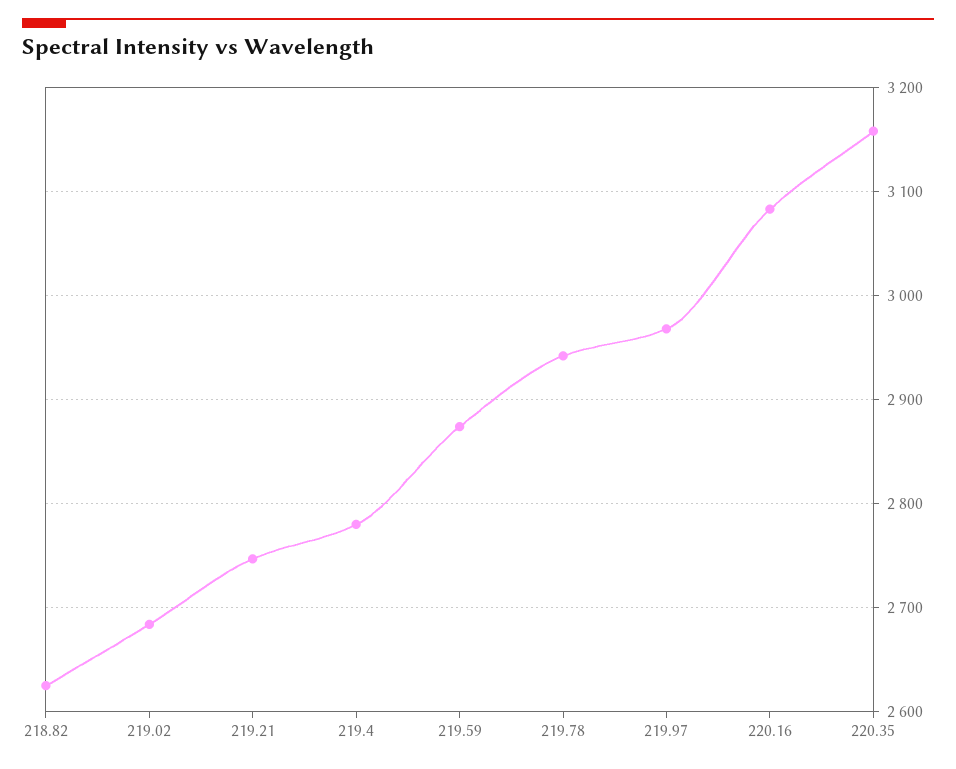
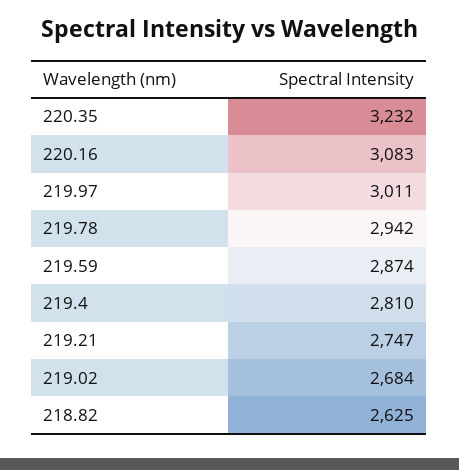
  {
    "218.82": 2625,
    "219.02": 2684,
    "219.21": 2747,
-   "219.4": 2780,
+   "219.4": 2810,
    "219.59": 2874,
    "219.78": 2942,
-   "219.97": 2970,
+   "219.97": 3011,
    "220.16": 3083,
-   "220.35": 3160
+   "220.35": 3232
  }

